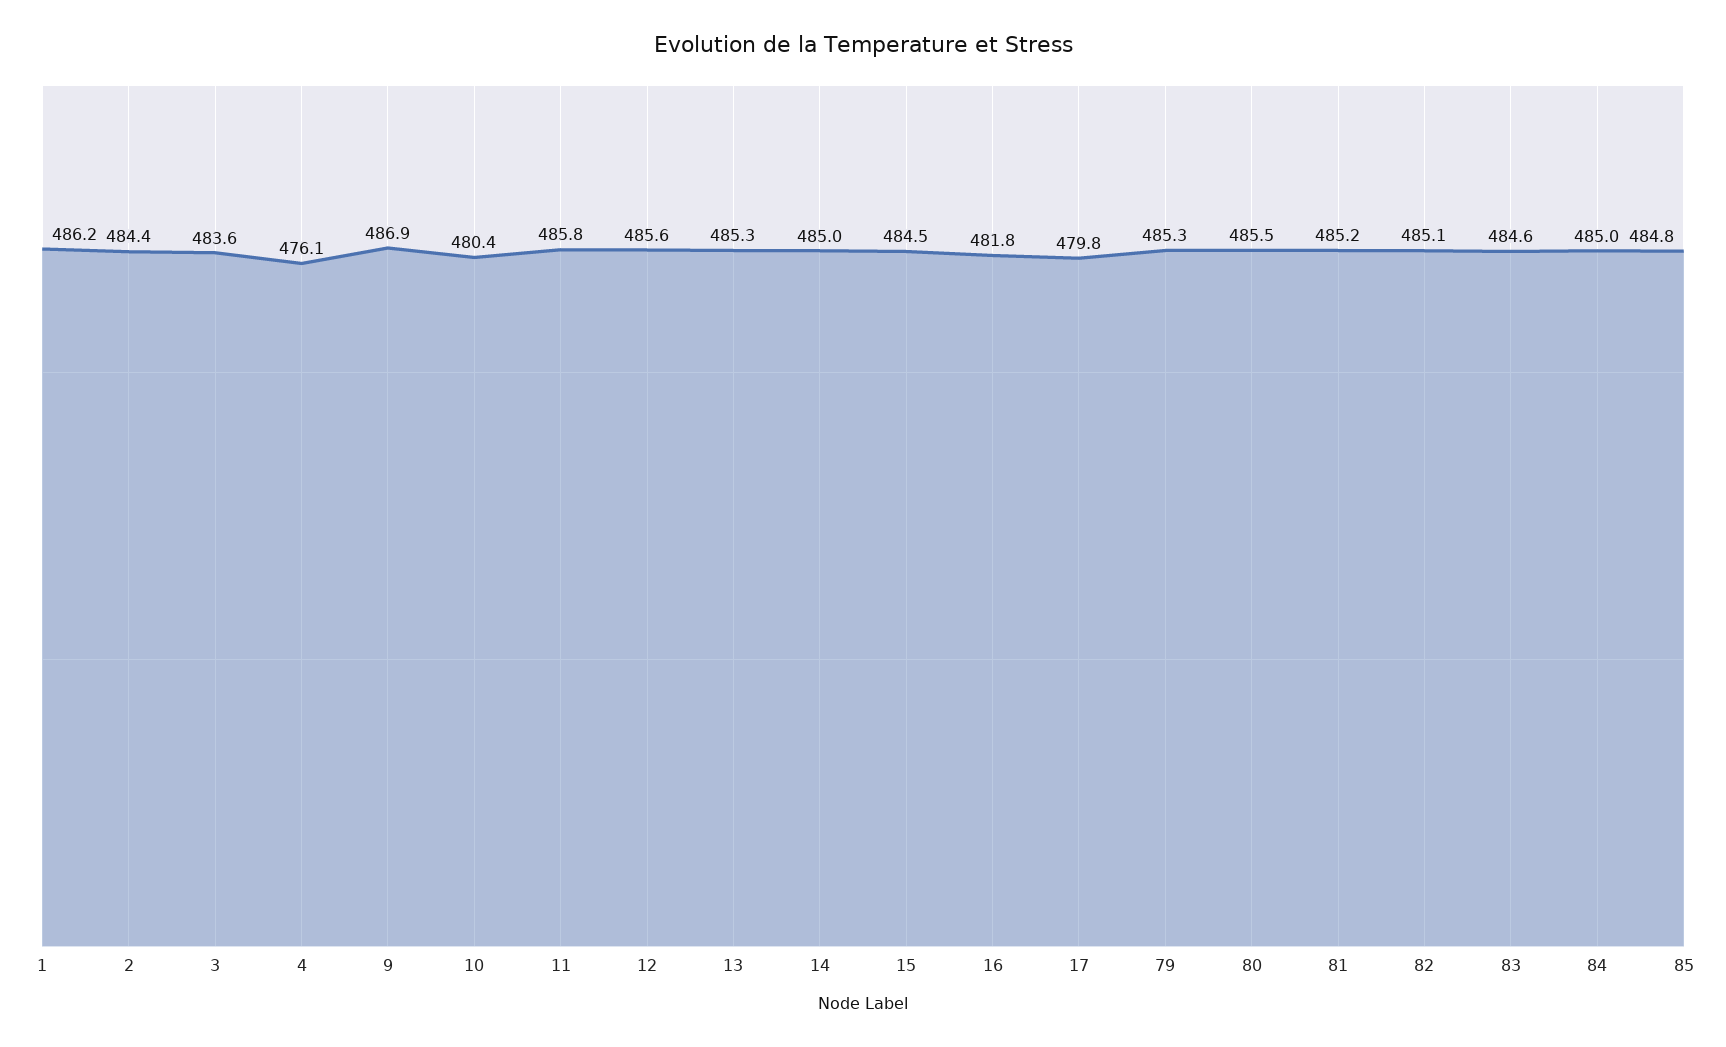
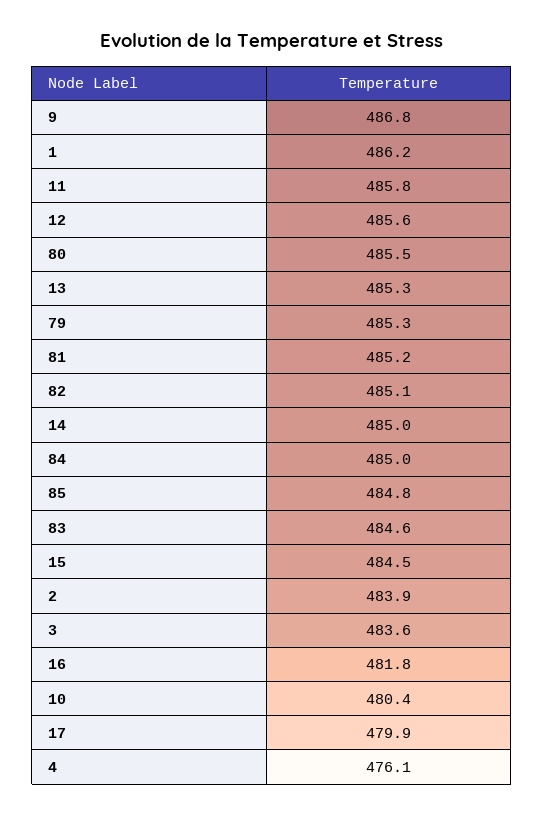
  {
    "1": 486.2,
-   "2": 484.4,
+   "2": 483.9,
    "3": 483.6,
    "4": 476.1,
-   "9": 486.9,
+   "9": 486.8,
    "10": 480.4,
    "11": 485.8,
    "12": 485.6,
    "13": 485.3,
    "14": 485,
    "15": 484.5,
    "16": 481.8,
-   "17": 479.8,
+   "17": 479.9,
    "79": 485.3,
    "80": 485.5,
    "81": 485.2,
    "82": 485.1,
    "83": 484.6,
    "84": 485,
    "85": 484.8
  }

